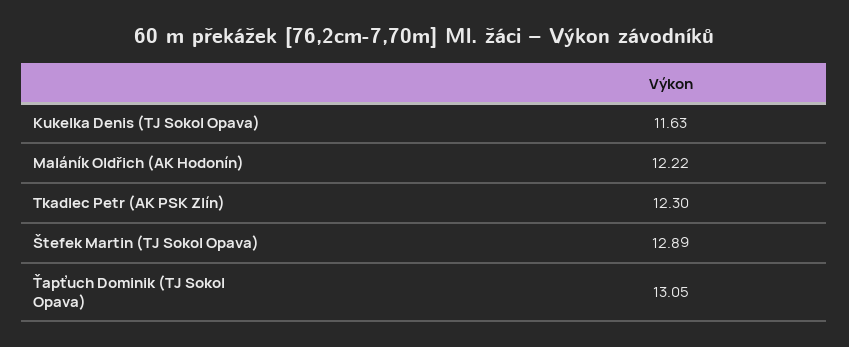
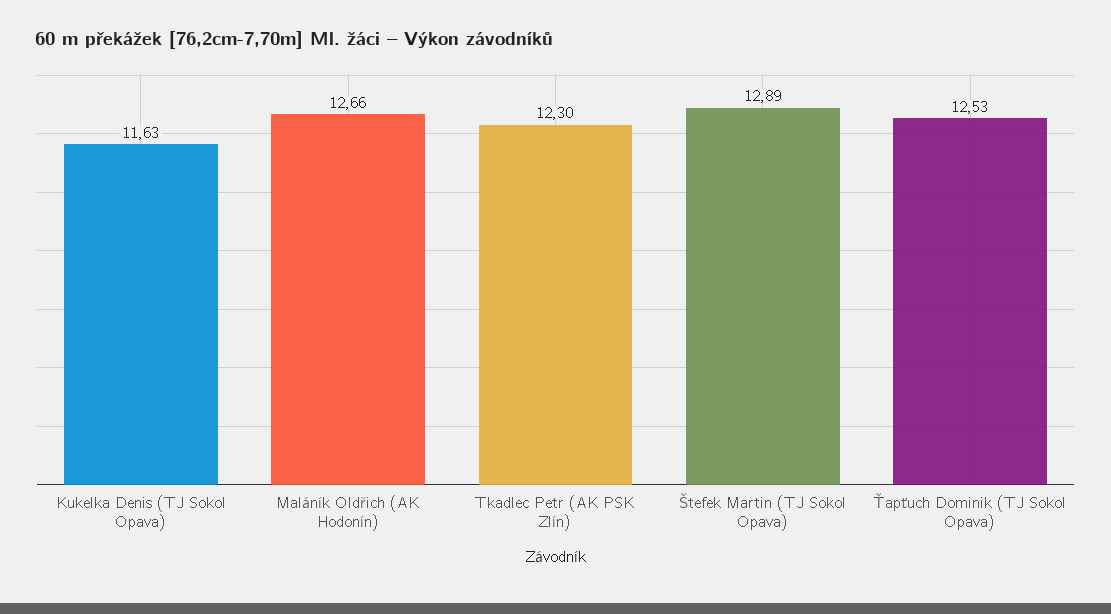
  {
    "Kukelka Denis (TJ Sokol Opava)": 11.63,
-   "Maláník Oldřich (AK Hodonín)": 12.22,
+   "Maláník Oldřich (AK Hodonín)": 12.66,
    "Tkadlec Petr (AK PSK Zlín)": 12.3,
    "Štefek Martin (TJ Sokol Opava)": 12.89,
-   "Ťapťuch Dominik (TJ Sokol Opava)": 13.05
+   "Ťapťuch Dominik (TJ Sokol Opava)": 12.53
  }

